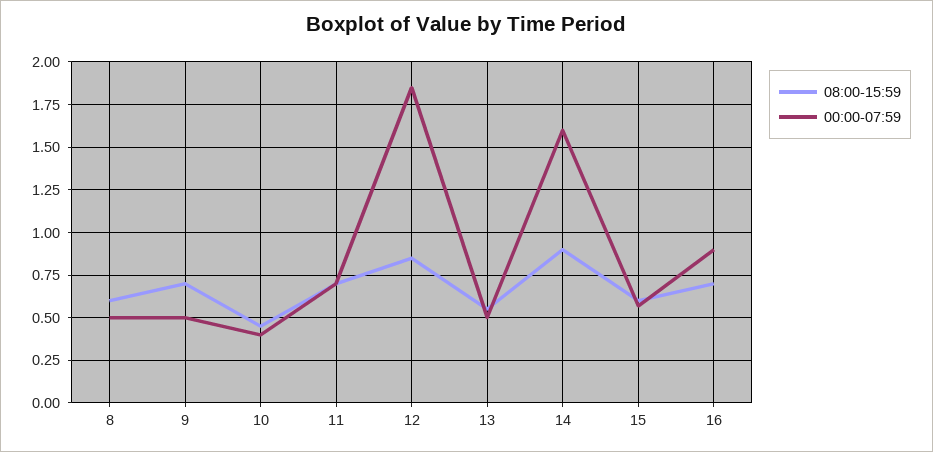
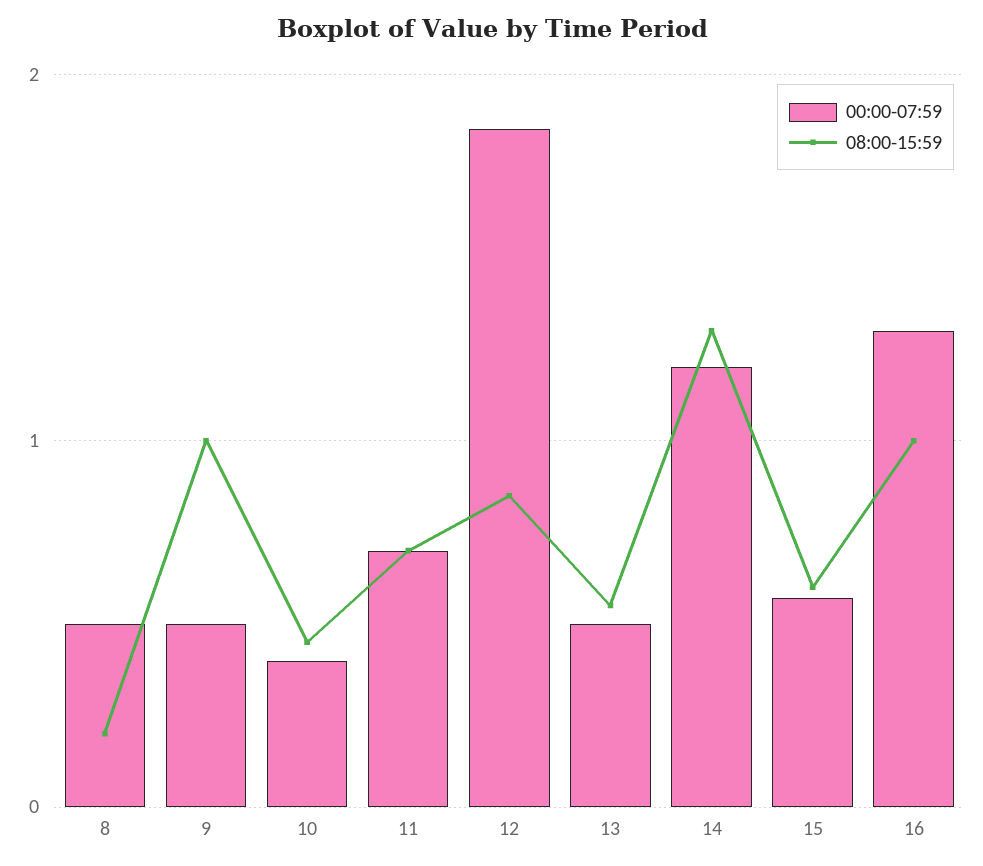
  {
    "08:00-15:59": {
-     "8": 0.6,
+     "8": 0.2,
-     "9": 0.7,
+     "9": 1,
      "10": 0.45,
      "11": 0.7,
      "12": 0.85,
      "13": 0.55,
-     "14": 0.9,
+     "14": 1.3,
      "15": 0.6,
-     "16": 0.7
+     "16": 1
    },
    "00:00-07:59": {
      "8": 0.5,
      "9": 0.5,
      "10": 0.4,
      "11": 0.7,
      "12": 1.85,
      "13": 0.5,
-     "14": 1.6,
+     "14": 1.2,
      "15": 0.55,
-     "16": 0.9
+     "16": 1.3
    }
  }

